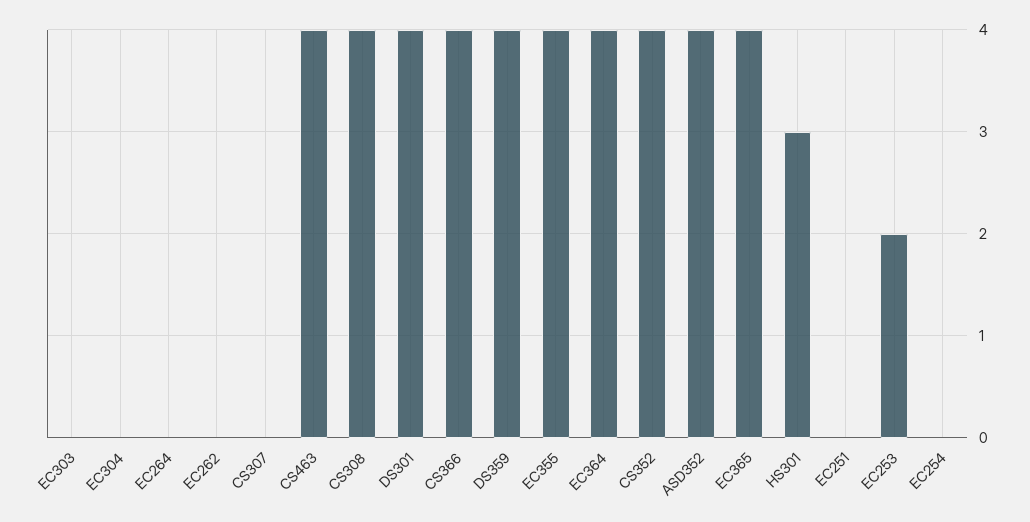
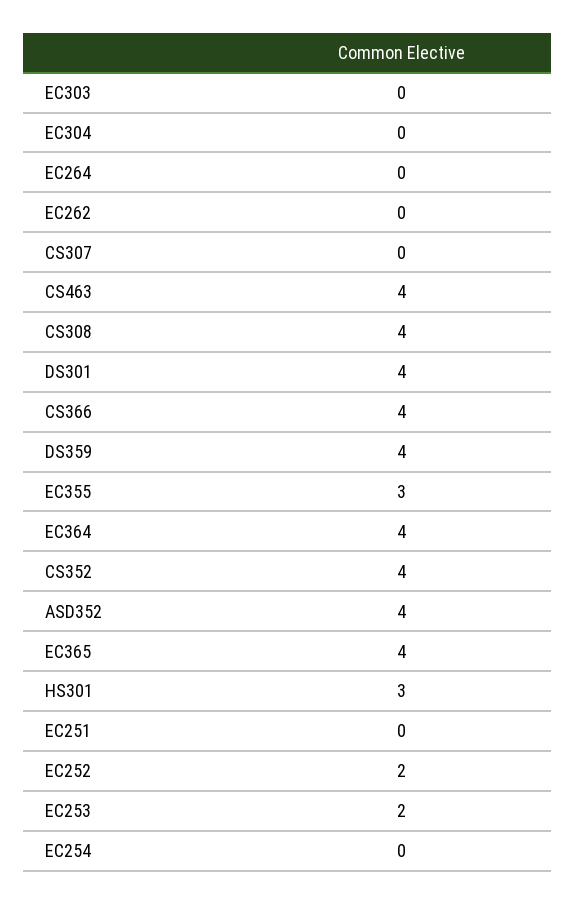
  {
    "EC303": 0,
    "EC304": 0,
    "EC264": 0,
    "EC262": 0,
    "CS307": 0,
    "CS463": 4,
    "CS308": 4,
    "DS301": 4,
    "CS366": 4,
    "DS359": 4,
-   "EC355": 4,
+   "EC355": 3,
    "EC364": 4,
    "CS352": 4,
    "ASD352": 4,
    "EC365": 4,
    "HS301": 3,
    "EC251": 0,
    "EC253": 2,
-   "EC254": 0
+   "EC254": 0,
+   "EC252": 2
  }

